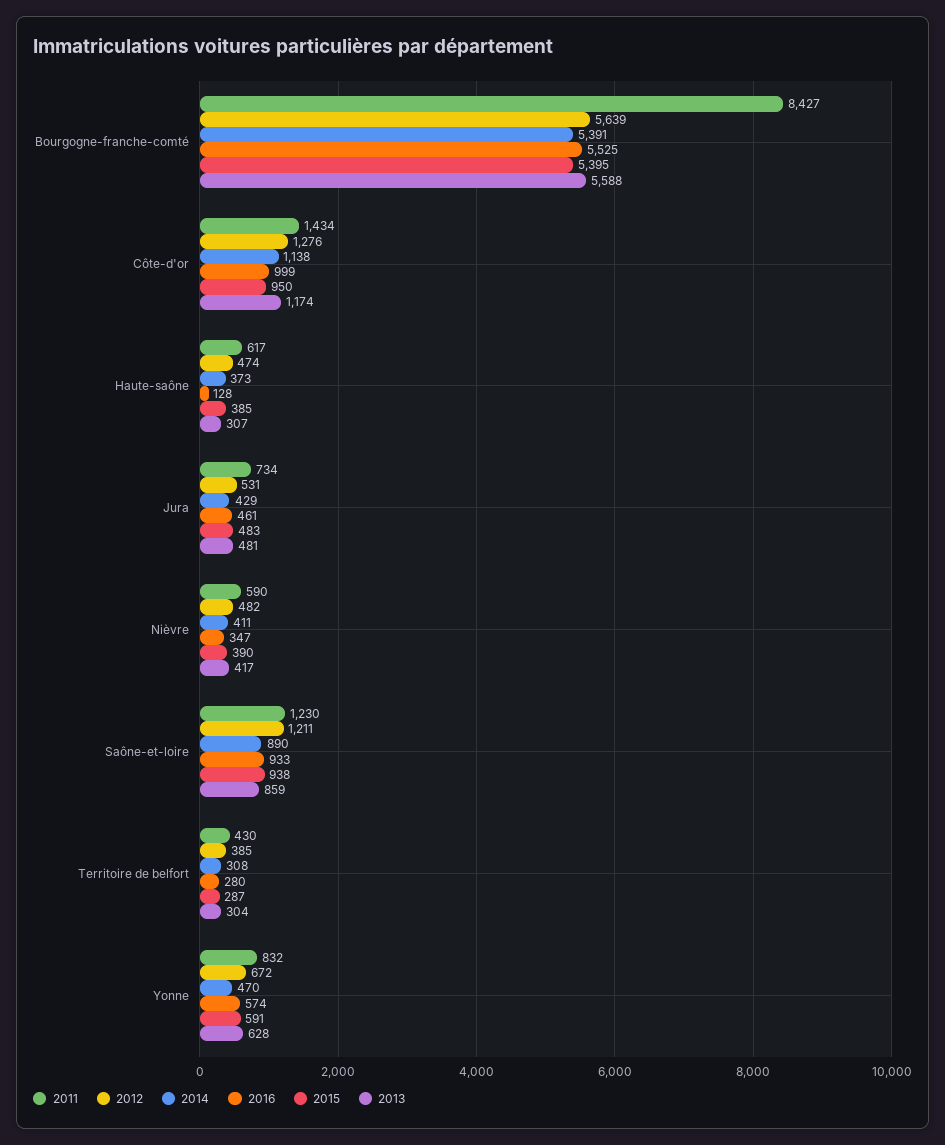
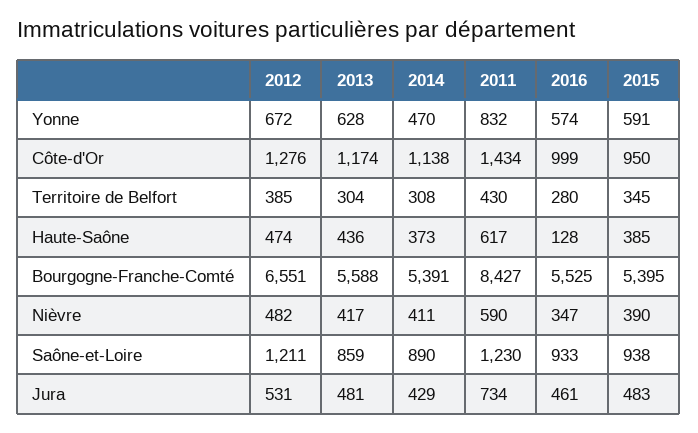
  {
    "2011": {
      "Bourgogne-franche-comté": 8427,
      "Côte-d'or": 1434,
      "Haute-saône": 617,
      "Jura": 734,
      "Nièvre": 590,
      "Saône-et-loire": 1230,
      "Territoire de belfort": 430,
      "Yonne": 832
    },
    "2012": {
-     "Bourgogne-franche-comté": 5639,
+     "Bourgogne-franche-comté": 6551,
      "Côte-d'or": 1276,
      "Haute-saône": 474,
      "Jura": 531,
      "Nièvre": 482,
      "Saône-et-loire": 1211,
      "Territoire de belfort": 385,
      "Yonne": 672
    },
    "2014": {
      "Bourgogne-franche-comté": 5391,
      "Côte-d'or": 1138,
      "Haute-saône": 373,
      "Jura": 429,
      "Nièvre": 411,
      "Saône-et-loire": 890,
      "Territoire de belfort": 308,
      "Yonne": 470
    },
    "2016": {
      "Bourgogne-franche-comté": 5525,
      "Côte-d'or": 999,
      "Haute-saône": 128,
      "Jura": 461,
      "Nièvre": 347,
      "Saône-et-loire": 933,
      "Territoire de belfort": 280,
      "Yonne": 574
    },
    "2015": {
      "Bourgogne-franche-comté": 5395,
      "Côte-d'or": 950,
      "Haute-saône": 385,
      "Jura": 483,
      "Nièvre": 390,
      "Saône-et-loire": 938,
-     "Territoire de belfort": 287,
+     "Territoire de belfort": 345,
      "Yonne": 591
    },
    "2013": {
      "Bourgogne-franche-comté": 5588,
      "Côte-d'or": 1174,
-     "Haute-saône": 307,
+     "Haute-saône": 436,
      "Jura": 481,
      "Nièvre": 417,
      "Saône-et-loire": 859,
      "Territoire de belfort": 304,
      "Yonne": 628
    }
  }

